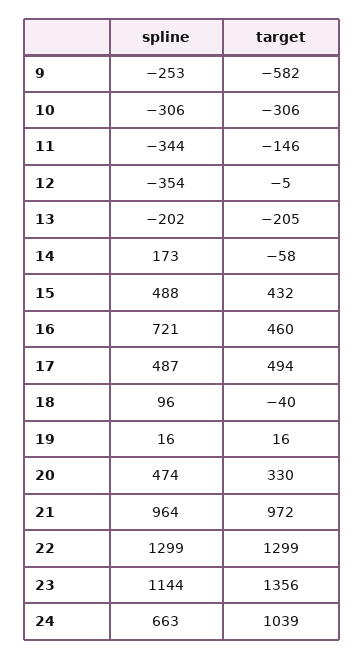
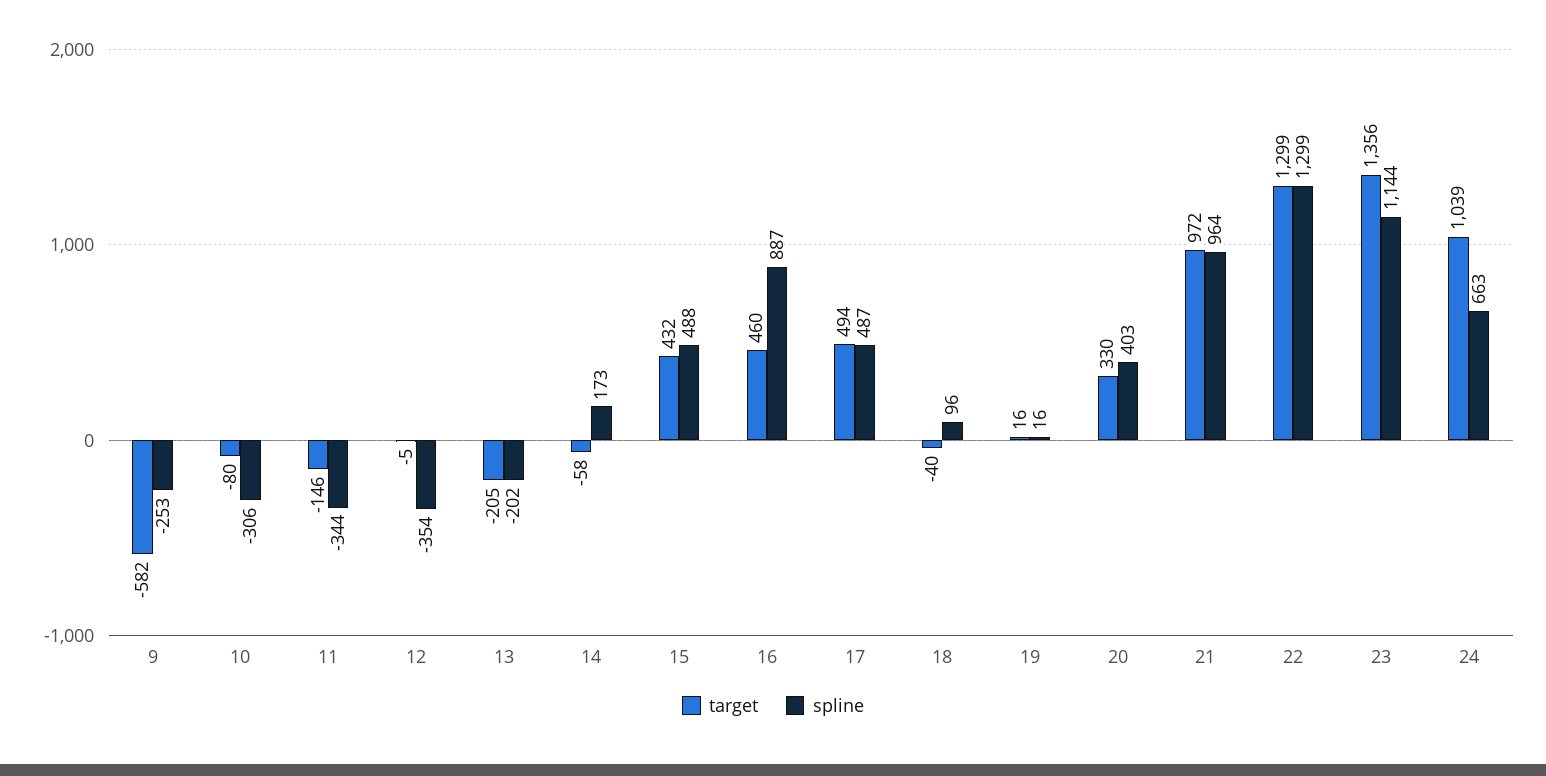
  {
    "spline": {
      "9": -253,
      "10": -306,
      "11": -344,
      "12": -354,
      "13": -202,
      "14": 173,
      "15": 488,
-     "16": 721,
+     "16": 887,
      "17": 487,
      "18": 96,
      "19": 16,
-     "20": 474,
+     "20": 403,
      "21": 964,
      "22": 1299,
      "23": 1144,
      "24": 663
    },
    "target": {
      "9": -582,
-     "10": -306,
+     "10": -80,
      "11": -146,
      "12": -5,
      "13": -205,
      "14": -58,
      "15": 432,
      "16": 460,
      "17": 494,
      "18": -40,
      "19": 16,
      "20": 330,
      "21": 972,
      "22": 1299,
      "23": 1356,
      "24": 1039
    }
  }

